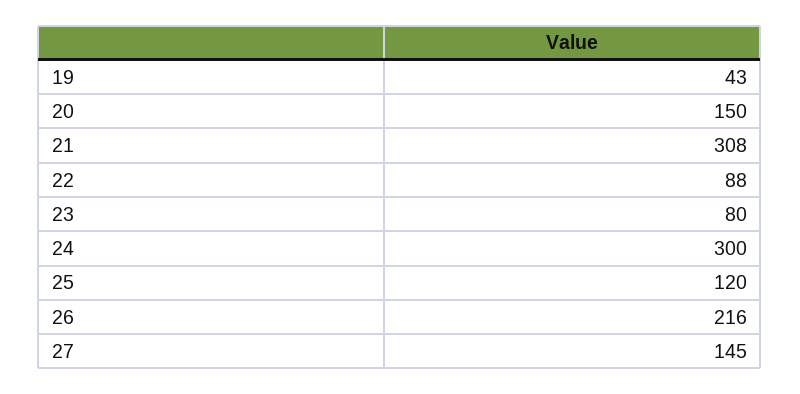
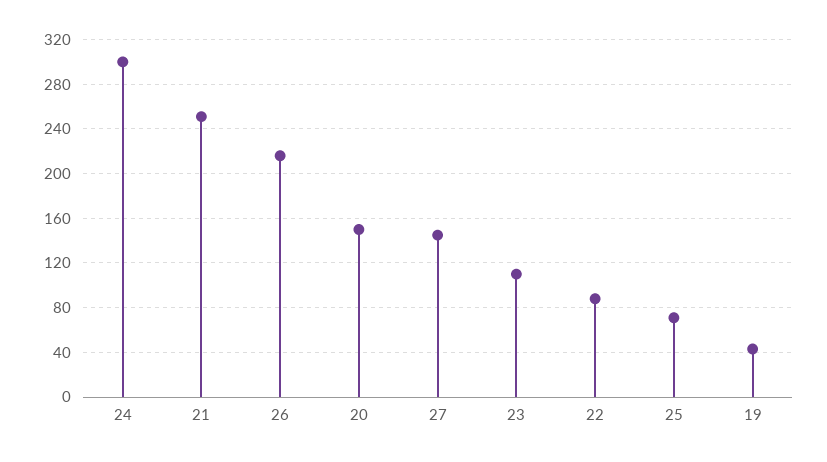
  {
    "19": 43,
    "20": 150,
-   "21": 308,
+   "21": 250,
    "22": 88,
-   "23": 80,
+   "23": 110,
    "24": 300,
-   "25": 120,
+   "25": 70,
    "26": 216,
    "27": 145
  }

